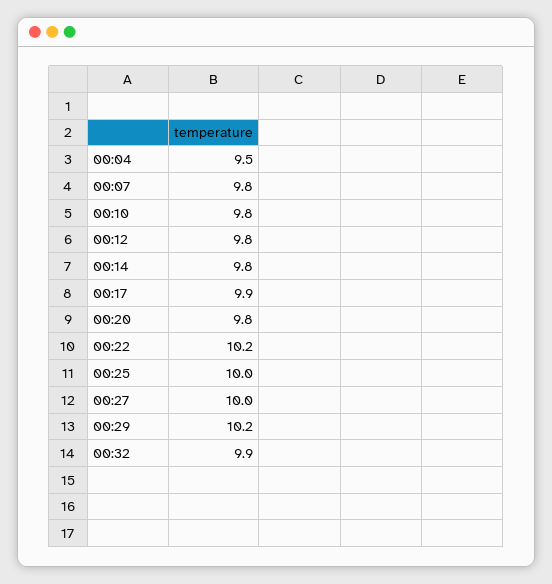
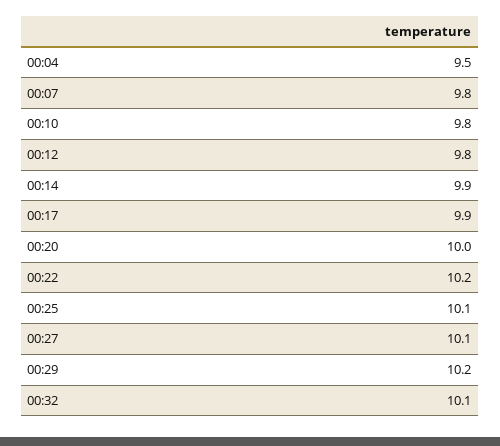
  {
    "00:04": 9.5,
    "00:07": 9.8,
    "00:10": 9.8,
    "00:12": 9.8,
-   "00:14": 9.8,
+   "00:14": 9.9,
    "00:17": 9.9,
-   "00:20": 9.8,
+   "00:20": 10,
    "00:22": 10.2,
-   "00:25": 10,
+   "00:25": 10.1,
-   "00:27": 10,
+   "00:27": 10.1,
    "00:29": 10.2,
-   "00:32": 9.9
+   "00:32": 10.1
  }

